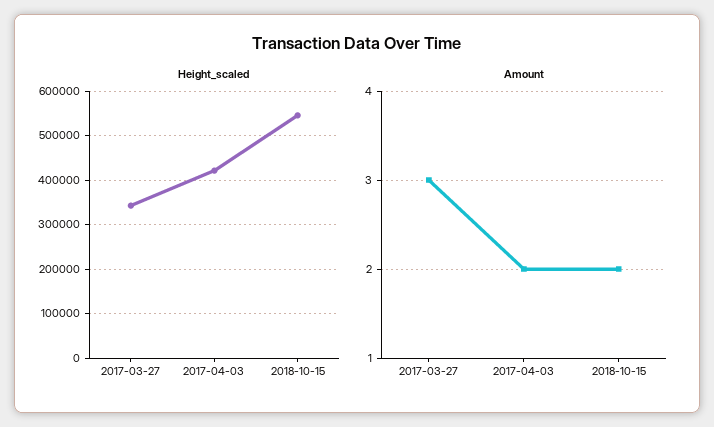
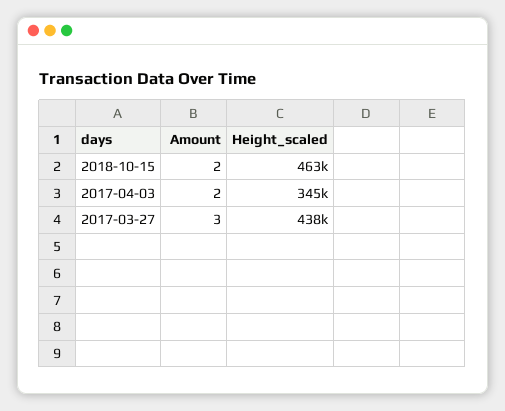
  {
    "Height_scaled": {
-     "2017-03-27": 340000,
+     "2017-03-27": 438000,
-     "2017-04-03": 420000,
+     "2017-04-03": 345000,
-     "2018-10-15": 540000
+     "2018-10-15": 463000
    },
    "Amount": {
      "2017-03-27": 3,
      "2017-04-03": 2,
      "2018-10-15": 2
    }
  }

